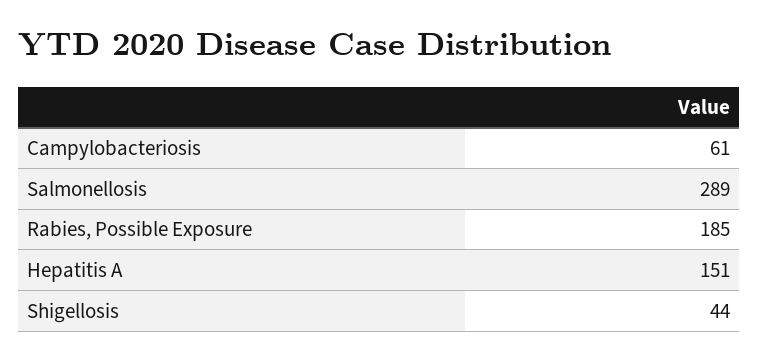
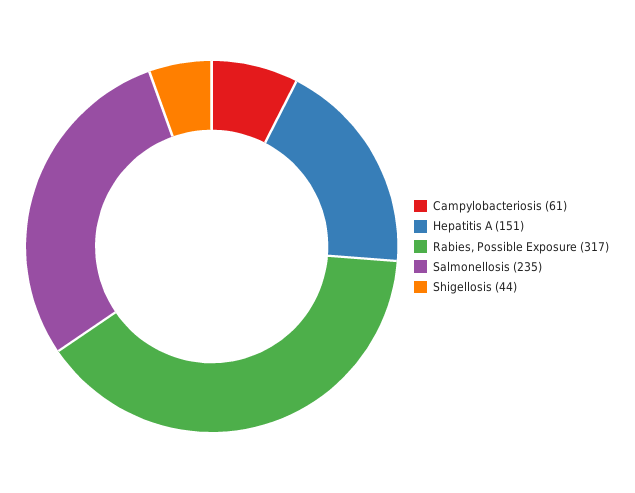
  {
    "Campylobacteriosis": 61,
-   "Salmonellosis": 289,
+   "Salmonellosis": 235,
-   "Rabies, Possible Exposure": 185,
+   "Rabies, Possible Exposure": 317,
    "Hepatitis A": 151,
    "Shigellosis": 44
  }

